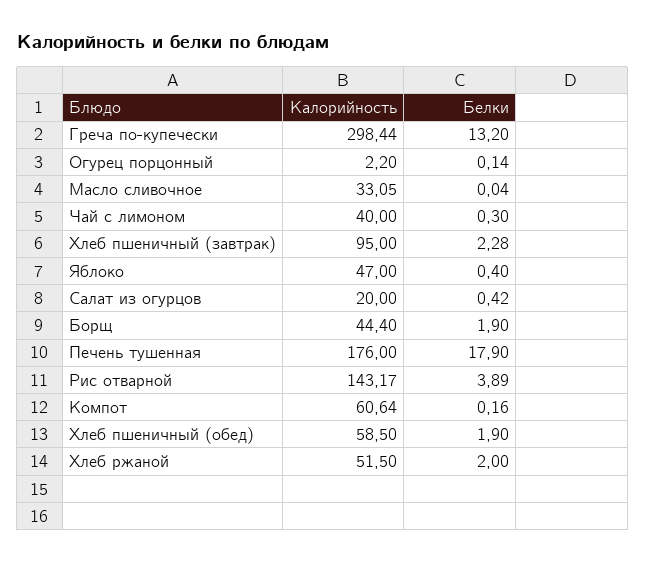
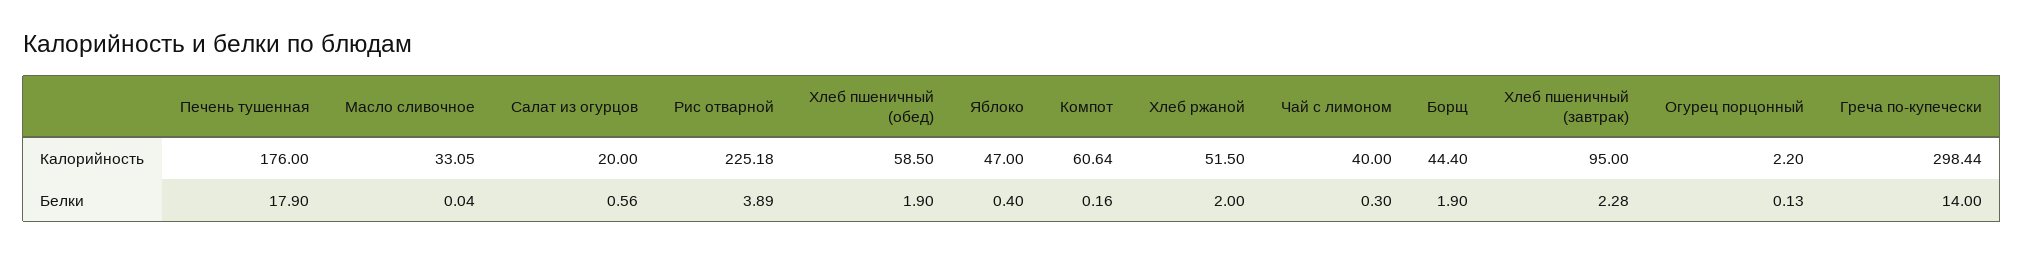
  {
    "Калорийность": {
      "Греча по-купечески": 298.44,
      "Огурец порцонный": 2.2,
      "Масло сливочное": 33.05,
      "Чай с лимоном": 40,
      "Хлеб пшеничный (завтрак)": 95,
      "Яблоко": 47,
      "Салат из огурцов": 20,
      "Борщ": 44.4,
      "Печень тушенная": 176,
-     "Рис отварной": 143.17,
+     "Рис отварной": 225.18,
      "Компот": 60.64,
      "Хлеб пшеничный (обед)": 58.5,
      "Хлеб ржаной": 51.5
    },
    "Белки": {
-     "Греча по-купечески": 13.2,
+     "Греча по-купечески": 14,
-     "Огурец порцонный": 0.14,
+     "Огурец порцонный": 0.13,
      "Масло сливочное": 0.04,
      "Чай с лимоном": 0.3,
      "Хлеб пшеничный (завтрак)": 2.28,
      "Яблоко": 0.4,
-     "Салат из огурцов": 0.42,
+     "Салат из огурцов": 0.56,
      "Борщ": 1.9,
      "Печень тушенная": 17.9,
      "Рис отварной": 3.89,
      "Компот": 0.16,
      "Хлеб пшеничный (обед)": 1.9,
      "Хлеб ржаной": 2
    }
  }

